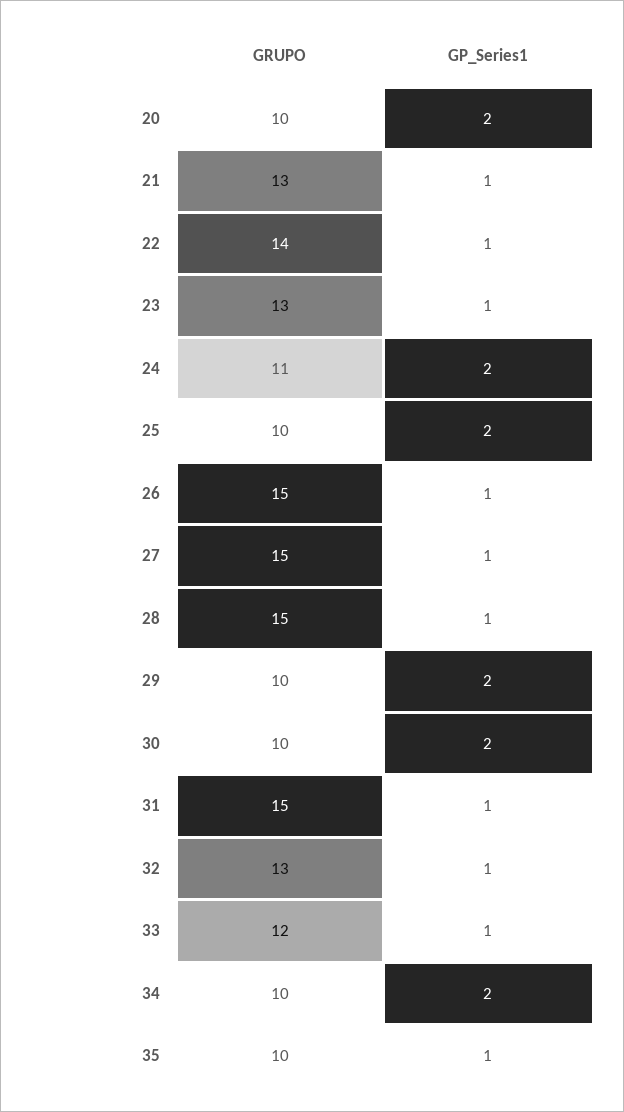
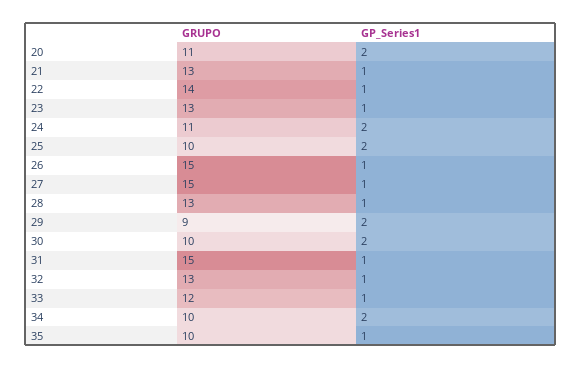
  {
    "GRUPO": {
-     "20": 10,
+     "20": 11,
      "21": 13,
      "22": 14,
      "23": 13,
      "24": 11,
      "25": 10,
      "26": 15,
      "27": 15,
-     "28": 15,
+     "28": 13,
-     "29": 10,
+     "29": 9,
      "30": 10,
      "31": 15,
      "32": 13,
      "33": 12,
      "34": 10,
      "35": 10
    },
    "GP_Series1": {
      "20": 2,
      "21": 1,
      "22": 1,
      "23": 1,
      "24": 2,
      "25": 2,
      "26": 1,
      "27": 1,
      "28": 1,
      "29": 2,
      "30": 2,
      "31": 1,
      "32": 1,
      "33": 1,
      "34": 2,
      "35": 1
    }
  }

